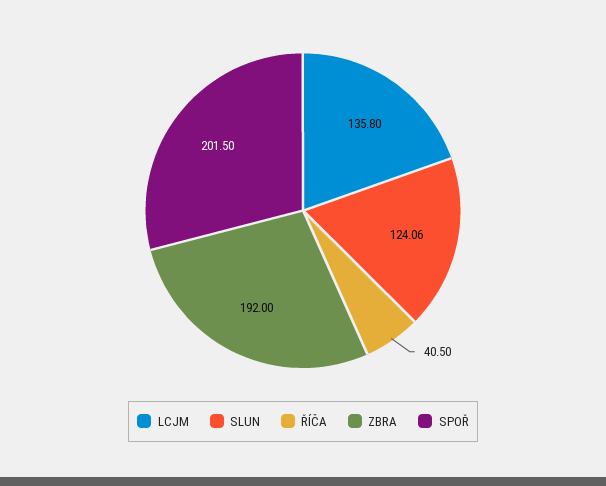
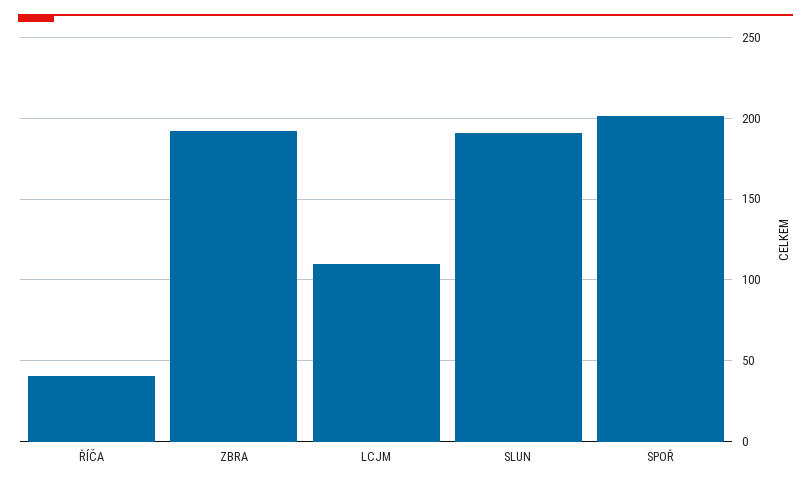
  {
-   "LCJM": 135.8,
+   "LCJM": 110,
-   "SLUN": 124.06,
+   "SLUN": 190,
    "ŘÍČA": 40.5,
    "ZBRA": 192,
    "SPOŘ": 201.5
  }

